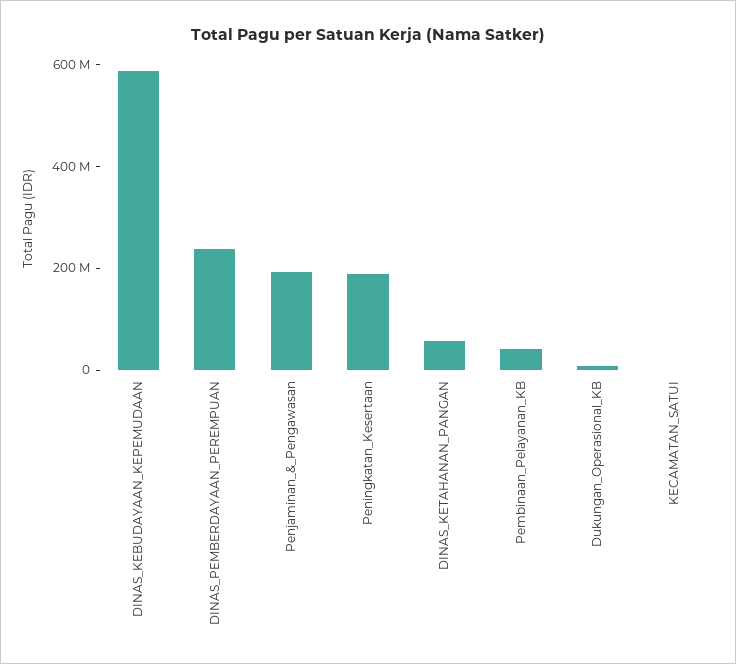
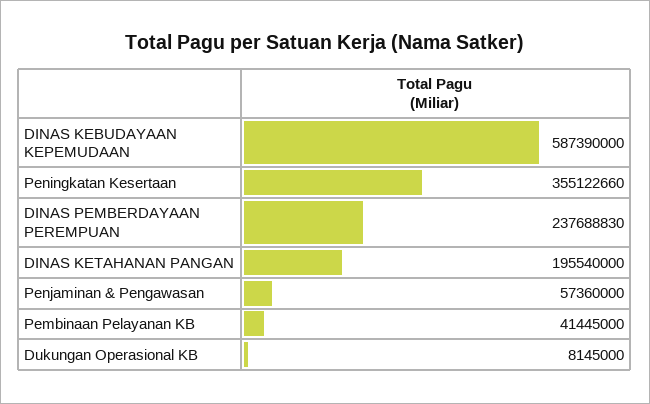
  {
    "DINAS_KEBUDAYAAN_KEPEMUDAAN": 587390000,
    "DINAS_PEMBERDAYAAN_PEREMPUAN": 237688830,
-   "Penjaminan_&_Pengawasan": 200000000,
+   "Penjaminan_&_Pengawasan": 57360000,
-   "Peningkatan_Kesertaan": 200000000,
+   "Peningkatan_Kesertaan": 355122660,
-   "DINAS_KETAHANAN_PANGAN": 50000000,
+   "DINAS_KETAHANAN_PANGAN": 195540000,
    "Pembinaan_Pelayanan_KB": 41445000,
-   "Dukungan_Operasional_KB": 8145000,
+   "Dukungan_Operasional_KB": 8145000
-   "KECAMATAN_SATUI": 0
  }

